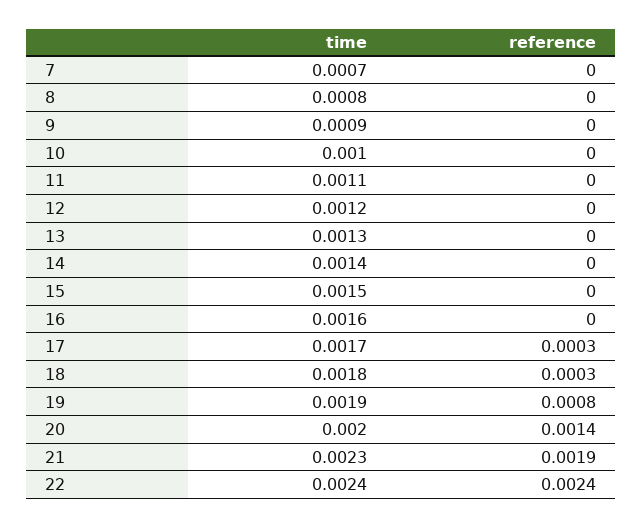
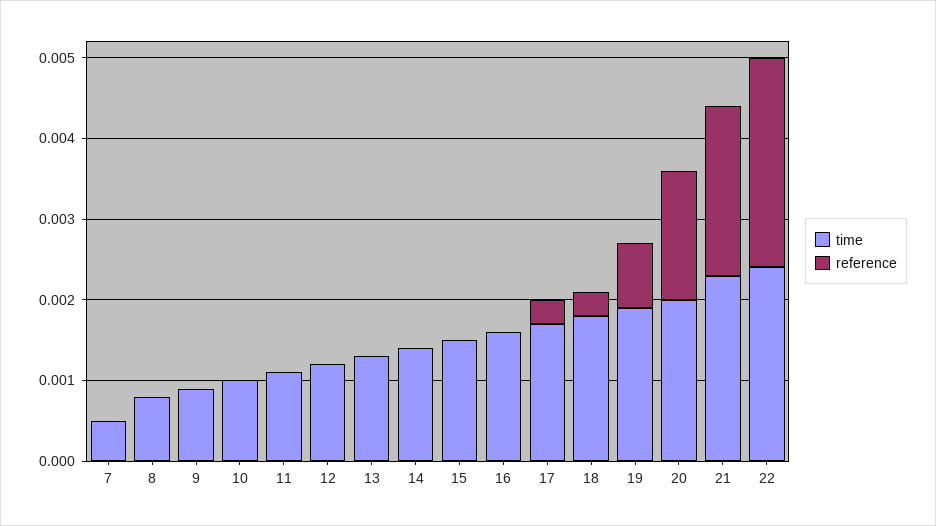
  {
    "time": {
-     "7": 0.0007,
+     "7": 0.0005,
      "8": 0.0008,
      "9": 0.0009,
      "10": 0.001,
      "11": 0.0011,
      "12": 0.0012,
      "13": 0.0013,
      "14": 0.0014,
      "15": 0.0015,
      "16": 0.0016,
      "17": 0.0017,
      "18": 0.0018,
      "19": 0.0019,
      "20": 0.002,
      "21": 0.0023,
      "22": 0.0024
    },
    "reference": {
      "7": 0,
      "8": 0,
      "9": 0,
      "10": 0,
      "11": 0,
      "12": 0,
      "13": 0,
      "14": 0,
      "15": 0,
      "16": 0,
      "17": 0.0003,
      "18": 0.0003,
      "19": 0.0008,
-     "20": 0.0014,
+     "20": 0.0016,
-     "21": 0.0019,
+     "21": 0.0021,
-     "22": 0.0024
+     "22": 0.0026
    }
  }

